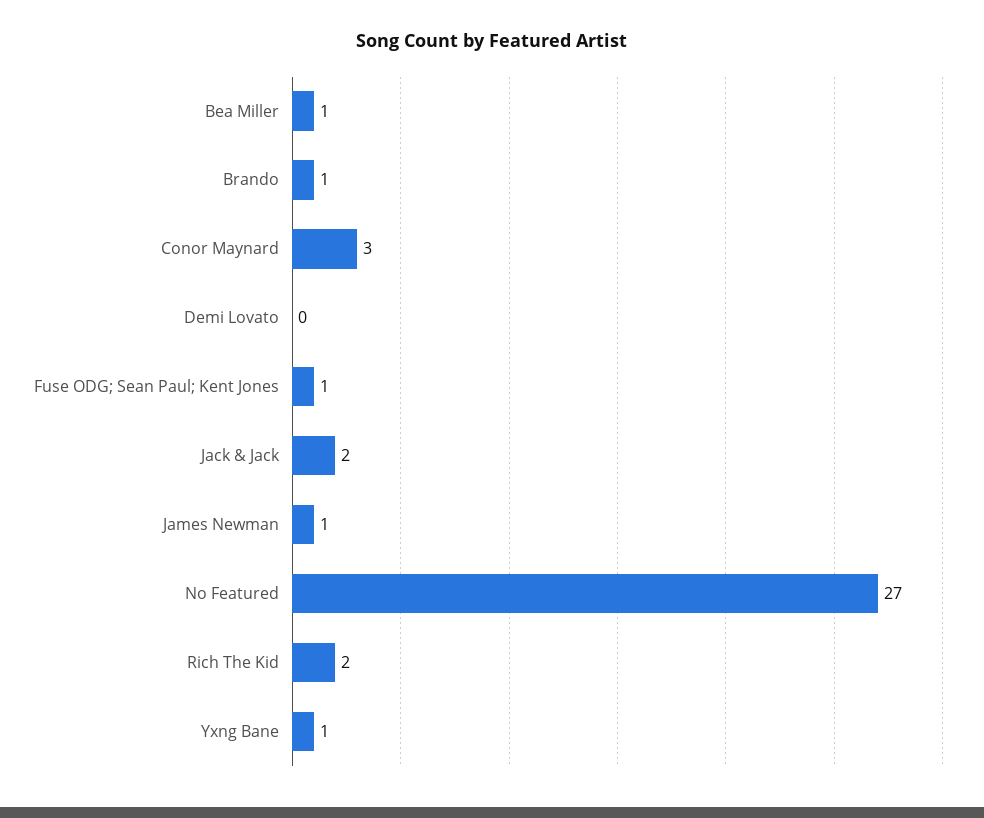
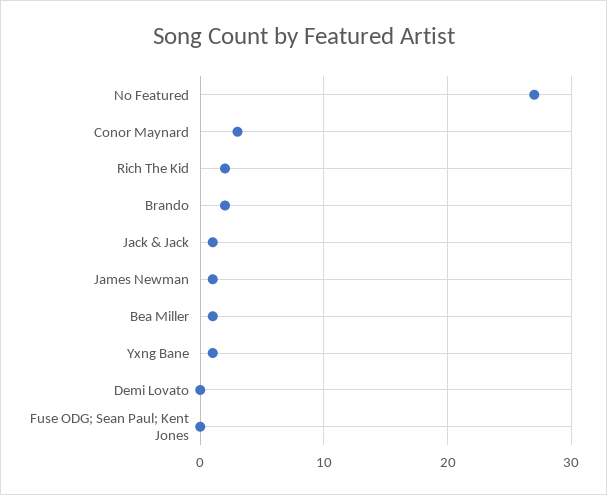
  {
    "Bea Miller": 1,
-   "Brando": 1,
+   "Brando": 2,
    "Conor Maynard": 3,
    "Demi Lovato": 0,
-   "Fuse ODG; Sean Paul; Kent Jones": 1,
+   "Fuse ODG; Sean Paul; Kent Jones": 0,
-   "Jack & Jack": 2,
+   "Jack & Jack": 1,
    "James Newman": 1,
    "No Featured": 27,
    "Rich The Kid": 2,
    "Yxng Bane": 1
  }

